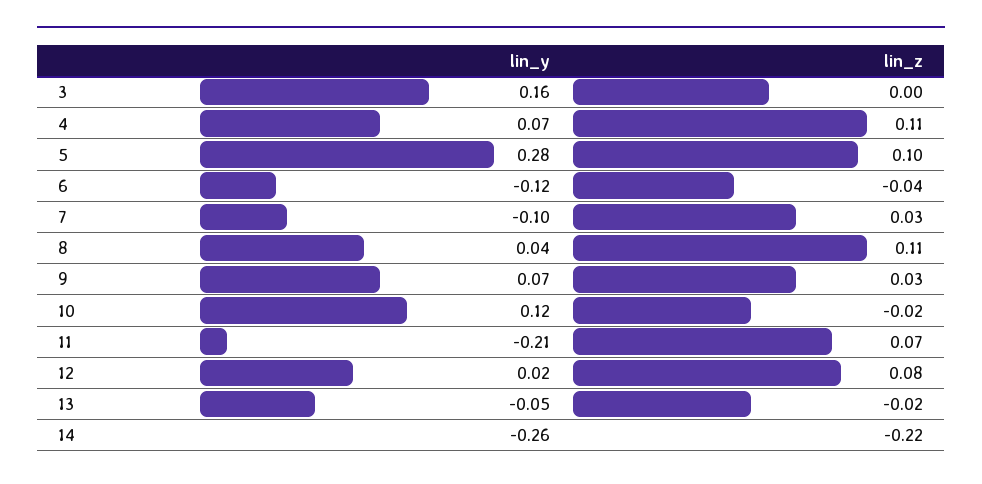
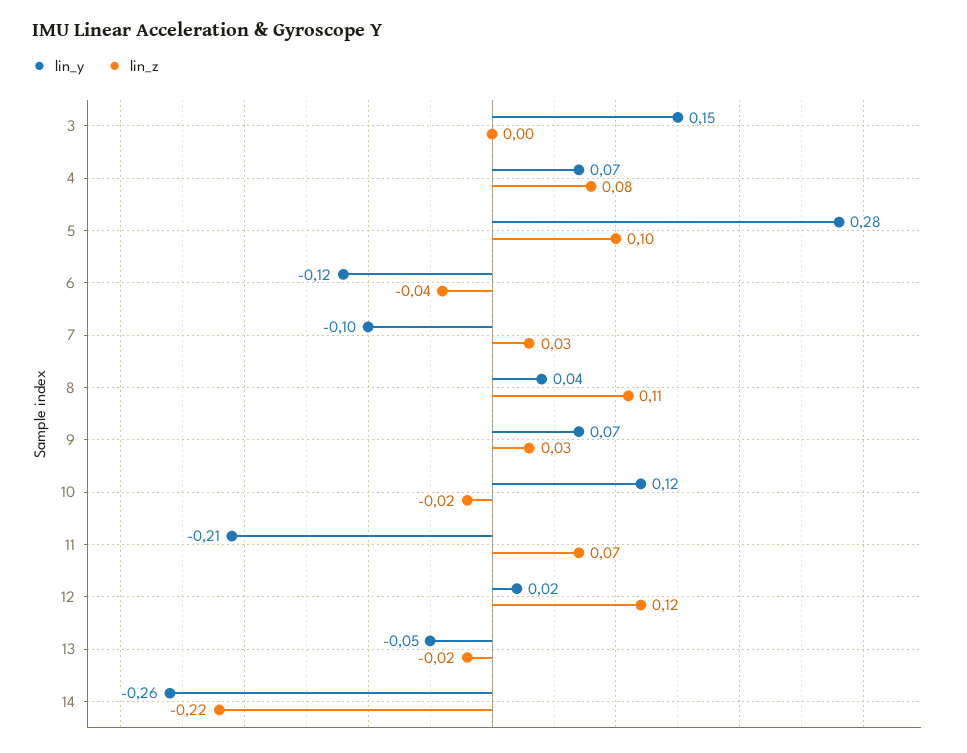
  {
    "lin_y": {
-     "3": 0.16,
+     "3": 0.15,
      "4": 0.07,
      "5": 0.28,
      "6": -0.12,
      "7": -0.1,
      "8": 0.04,
      "9": 0.07,
      "10": 0.12,
      "11": -0.21,
      "12": 0.02,
      "13": -0.05,
      "14": -0.26
    },
    "lin_z": {
      "3": 0,
-     "4": 0.11,
+     "4": 0.08,
      "5": 0.1,
      "6": -0.04,
      "7": 0.03,
      "8": 0.11,
      "9": 0.03,
      "10": -0.02,
      "11": 0.07,
-     "12": 0.08,
+     "12": 0.12,
      "13": -0.02,
      "14": -0.22
    }
  }

